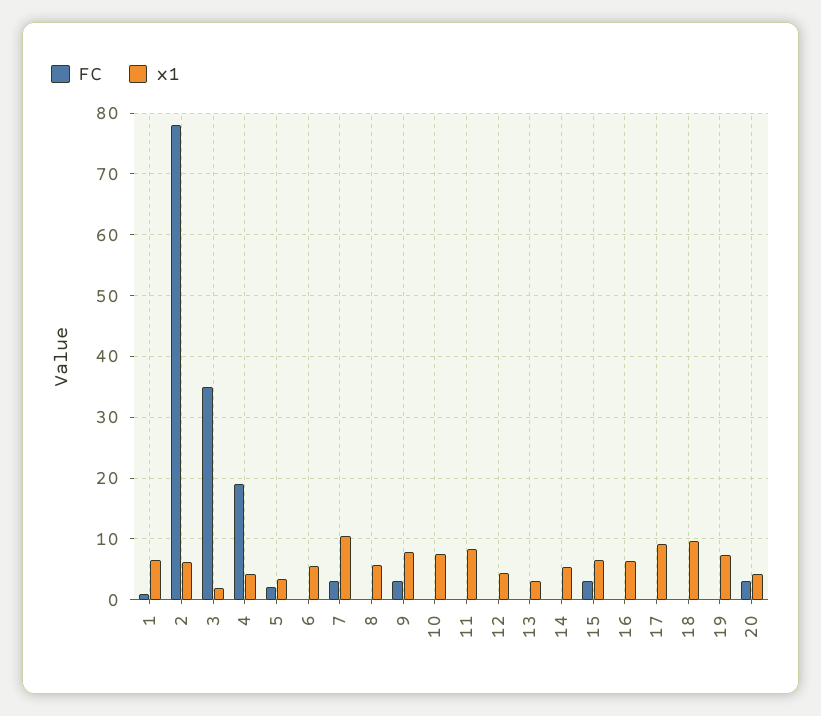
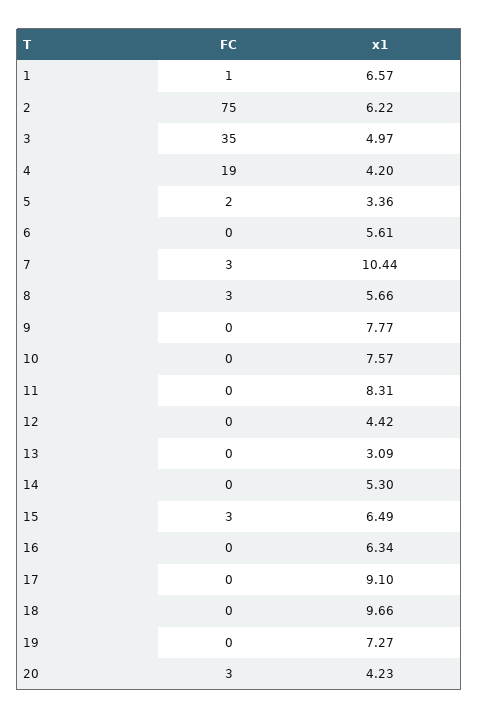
  {
    "FC": {
      "1": 1,
-     "2": 78,
+     "2": 75,
      "3": 35,
      "4": 19,
      "5": 2,
      "6": 0,
      "7": 3,
-     "8": 0,
+     "8": 3,
-     "9": 3,
+     "9": 0,
      "10": 0,
      "11": 0,
      "12": 0,
      "13": 0,
      "14": 0,
      "15": 3,
      "16": 0,
      "17": 0,
      "18": 0,
      "19": 0,
      "20": 3
    },
    "x1": {
      "1": 6.57,
      "2": 6.22,
-     "3": 2,
+     "3": 4.97,
      "4": 4.2,
      "5": 3.36,
      "6": 5.61,
      "7": 10.44,
      "8": 5.66,
      "9": 7.77,
      "10": 7.57,
      "11": 8.31,
      "12": 4.42,
      "13": 3.09,
      "14": 5.3,
      "15": 6.49,
      "16": 6.34,
      "17": 9.1,
      "18": 9.66,
      "19": 7.27,
      "20": 4.23
    }
  }

